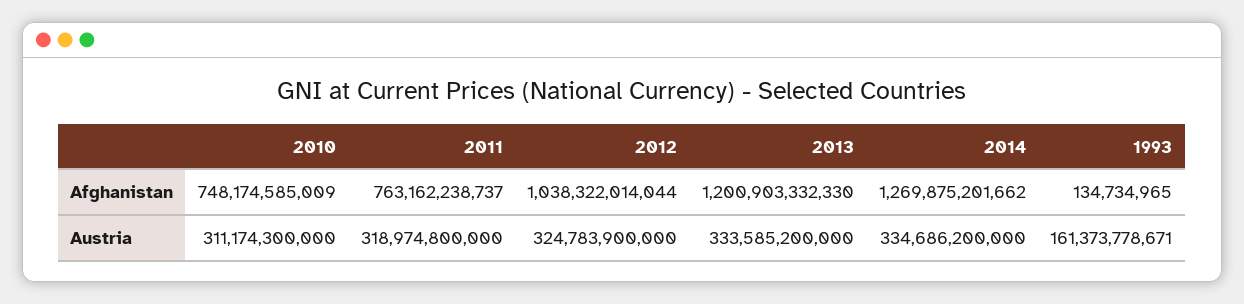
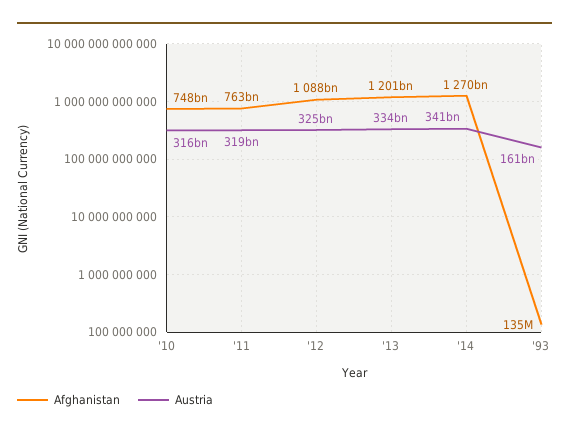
  {
    "Afghanistan": {
      "2010": 748174585009,
      "2011": 763162238737,
-     "2012": 1038322014044,
+     "2012": 1088000000000,
      "2013": 1200903332330,
      "2014": 1269875201662,
      "1993": 134734965
    },
    "Austria": {
-     "2010": 311174300000,
+     "2010": 316000000000,
      "2011": 318974800000,
      "2012": 324783900000,
      "2013": 333585200000,
-     "2014": 334686200000,
+     "2014": 341000000000,
      "1993": 161373778671
    }
  }

